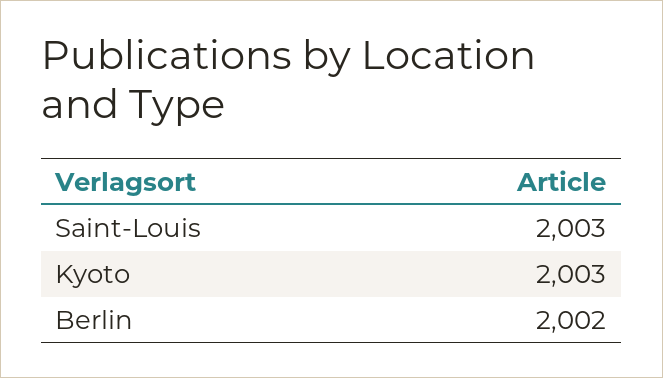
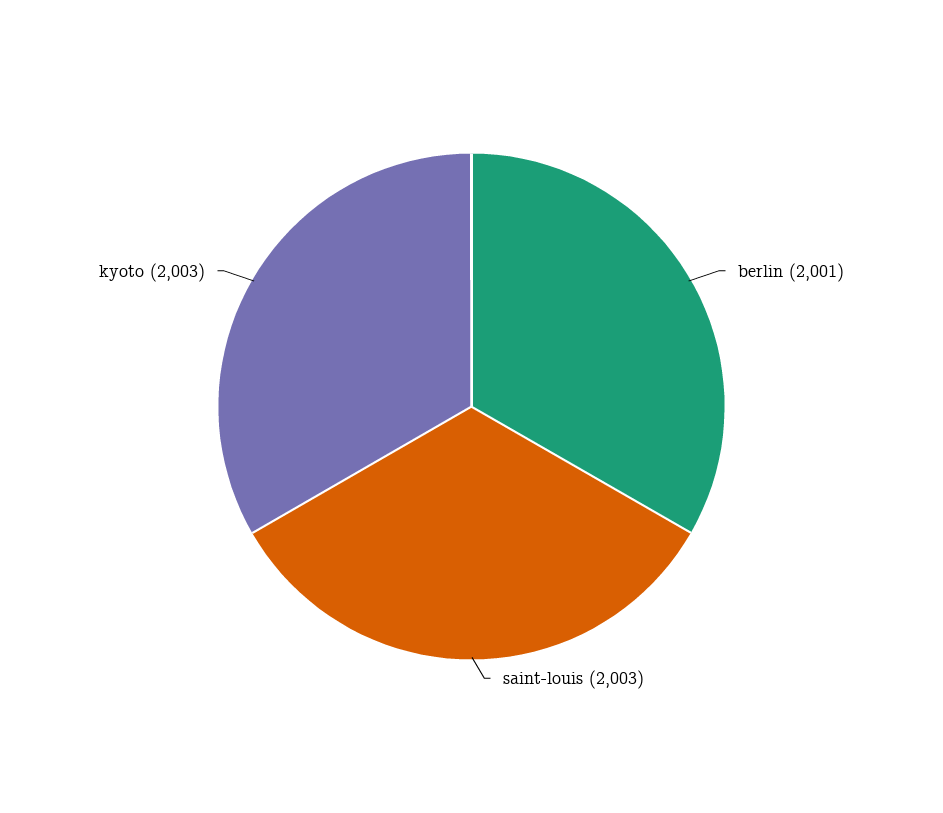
  {
    "Saint-Louis": 2003,
    "Kyoto": 2003,
-   "Berlin": 2002
+   "Berlin": 2001
  }

